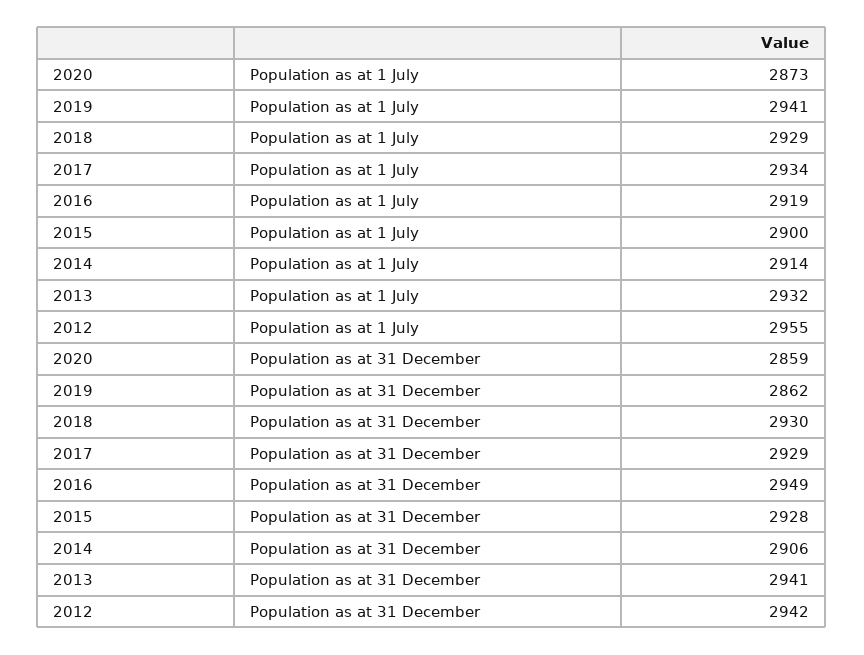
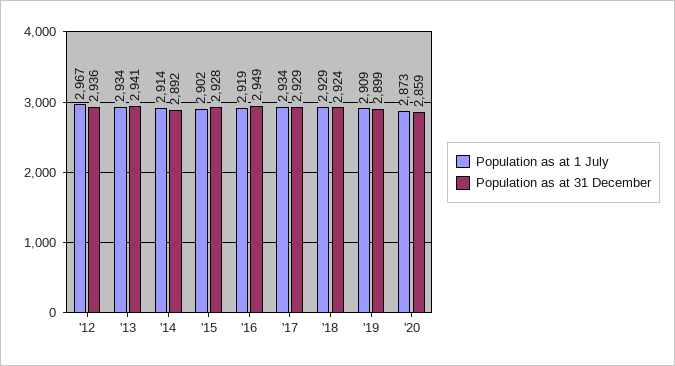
  {
    "Population as at 1 July": {
      "2020": 2873,
-     "2019": 2941,
+     "2019": 2909,
      "2018": 2929,
      "2017": 2934,
      "2016": 2919,
-     "2015": 2900,
+     "2015": 2902,
      "2014": 2914,
-     "2013": 2932,
+     "2013": 2934,
-     "2012": 2955
+     "2012": 2967
    },
    "Population as at 31 December": {
      "2020": 2859,
-     "2019": 2862,
+     "2019": 2899,
-     "2018": 2930,
+     "2018": 2924,
      "2017": 2929,
      "2016": 2949,
      "2015": 2928,
-     "2014": 2906,
+     "2014": 2892,
      "2013": 2941,
-     "2012": 2942
+     "2012": 2936
    }
  }

